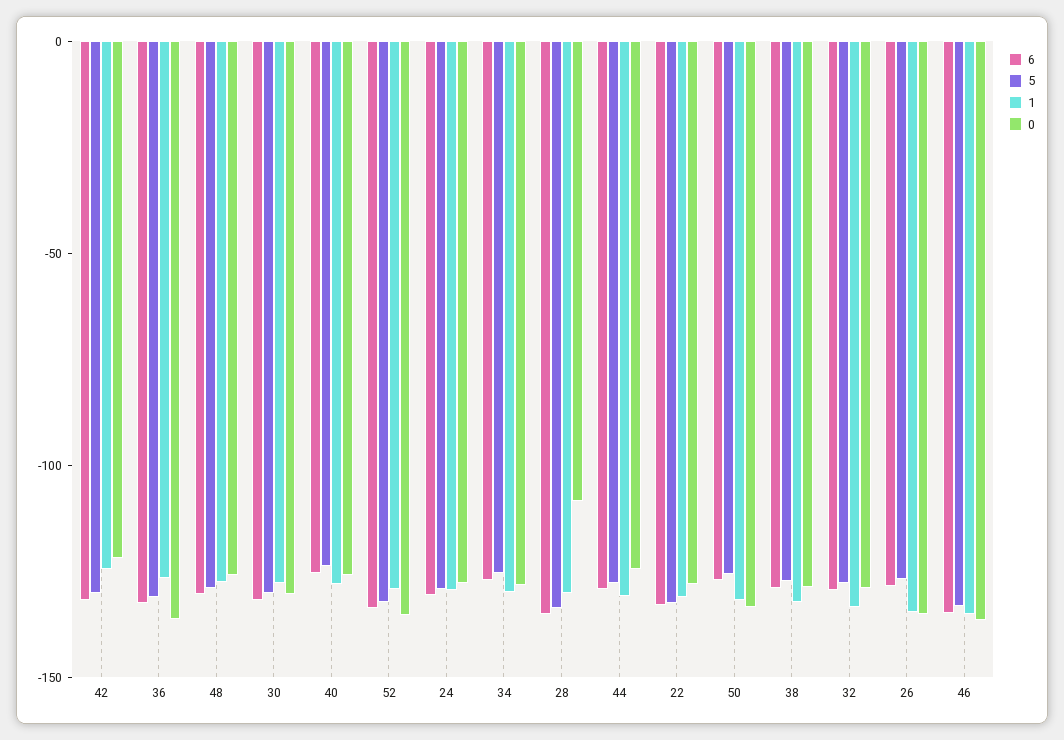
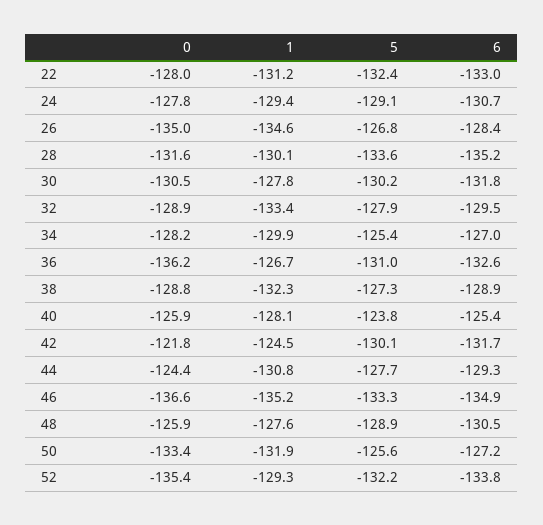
  {
    "6": {
      "42": -131.7,
      "36": -132.6,
      "48": -130.5,
      "30": -131.8,
      "40": -125.4,
      "52": -133.8,
      "24": -130.7,
      "34": -127,
      "28": -135.2,
      "44": -129.3,
      "22": -133,
      "50": -127.2,
      "38": -128.9,
      "32": -129.5,
      "26": -128.4,
      "46": -134.9
    },
    "5": {
      "42": -130.1,
      "36": -131,
      "48": -128.9,
      "30": -130.2,
      "40": -123.8,
      "52": -132.2,
      "24": -129.1,
      "34": -125.4,
      "28": -133.6,
      "44": -127.7,
      "22": -132.4,
      "50": -125.6,
      "38": -127.3,
      "32": -127.9,
      "26": -126.8,
      "46": -133.3
    },
    "1": {
      "42": -124.5,
      "36": -126.7,
      "48": -127.6,
      "30": -127.8,
      "40": -128.1,
      "52": -129.3,
      "24": -129.4,
      "34": -129.9,
      "28": -130.1,
      "44": -130.8,
      "22": -131.2,
      "50": -131.9,
      "38": -132.3,
      "32": -133.4,
      "26": -134.6,
      "46": -135.2
    },
    "0": {
      "42": -121.8,
      "36": -136.2,
      "48": -125.9,
      "30": -130.5,
      "40": -125.9,
      "52": -135.4,
      "24": -127.8,
      "34": -128.2,
-     "28": -110,
+     "28": -131.6,
      "44": -124.4,
      "22": -128,
      "50": -133.4,
      "38": -128.8,
      "32": -128.9,
      "26": -135,
      "46": -136.6
    }
  }

